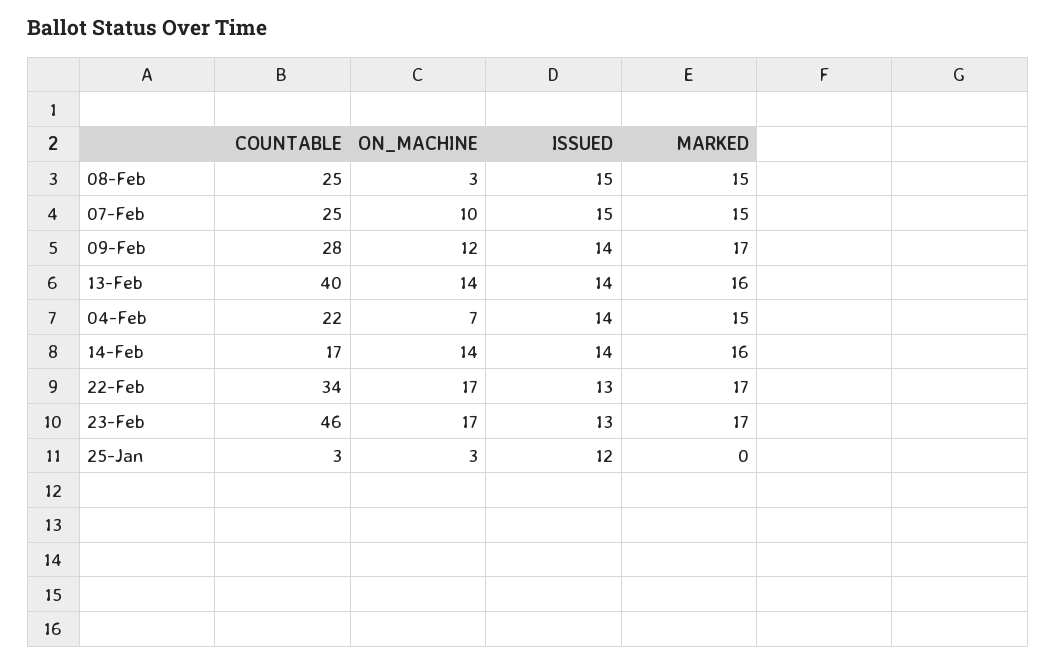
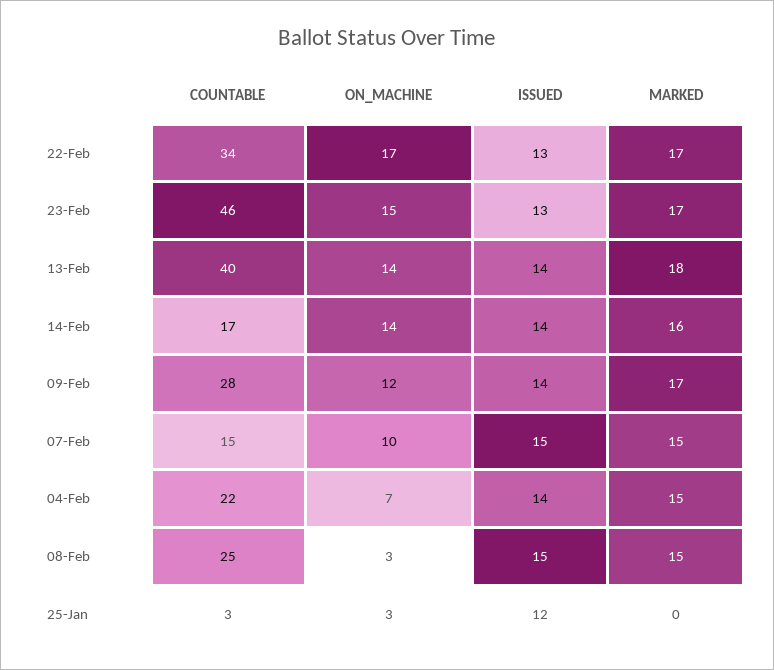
  {
    "COUNTABLE": {
      "08-Feb": 25,
-     "07-Feb": 25,
+     "07-Feb": 15,
      "09-Feb": 28,
      "13-Feb": 40,
      "04-Feb": 22,
      "14-Feb": 17,
      "22-Feb": 34,
      "23-Feb": 46,
      "25-Jan": 3
    },
    "ON_MACHINE": {
      "08-Feb": 3,
      "07-Feb": 10,
      "09-Feb": 12,
      "13-Feb": 14,
      "04-Feb": 7,
      "14-Feb": 14,
      "22-Feb": 17,
-     "23-Feb": 17,
+     "23-Feb": 15,
      "25-Jan": 3
    },
    "ISSUED": {
      "08-Feb": 15,
      "07-Feb": 15,
      "09-Feb": 14,
      "13-Feb": 14,
      "04-Feb": 14,
      "14-Feb": 14,
      "22-Feb": 13,
      "23-Feb": 13,
      "25-Jan": 12
    },
    "MARKED": {
      "08-Feb": 15,
      "07-Feb": 15,
      "09-Feb": 17,
-     "13-Feb": 16,
+     "13-Feb": 18,
      "04-Feb": 15,
      "14-Feb": 16,
      "22-Feb": 17,
      "23-Feb": 17,
      "25-Jan": 0
    }
  }

